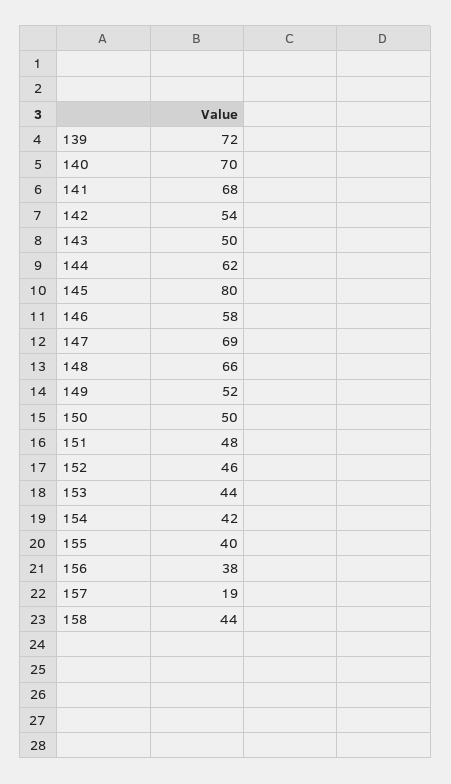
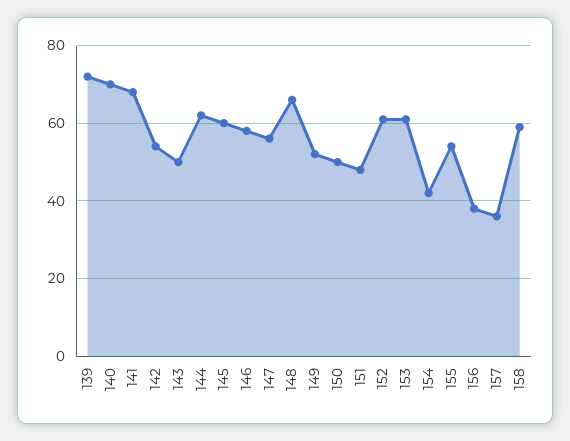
  {
    "139": 72,
    "140": 70,
    "141": 68,
    "142": 54,
    "143": 50,
    "144": 62,
-   "145": 80,
+   "145": 60,
    "146": 58,
-   "147": 69,
+   "147": 55,
    "148": 66,
    "149": 52,
    "150": 50,
    "151": 48,
-   "152": 46,
+   "152": 60,
-   "153": 44,
+   "153": 60,
    "154": 42,
-   "155": 40,
+   "155": 55,
    "156": 38,
-   "157": 19,
+   "157": 35,
-   "158": 44
+   "158": 60
  }

